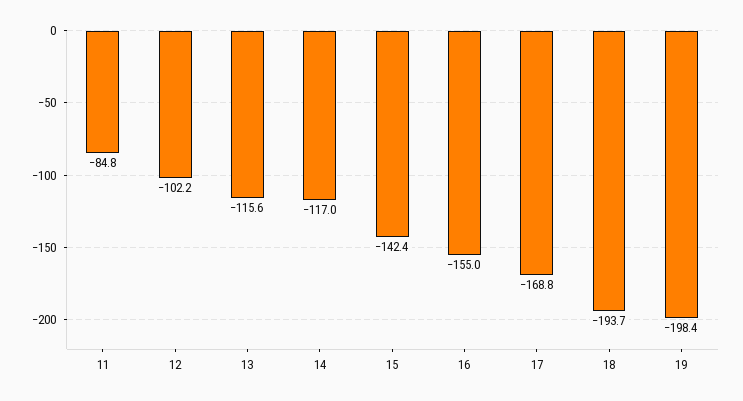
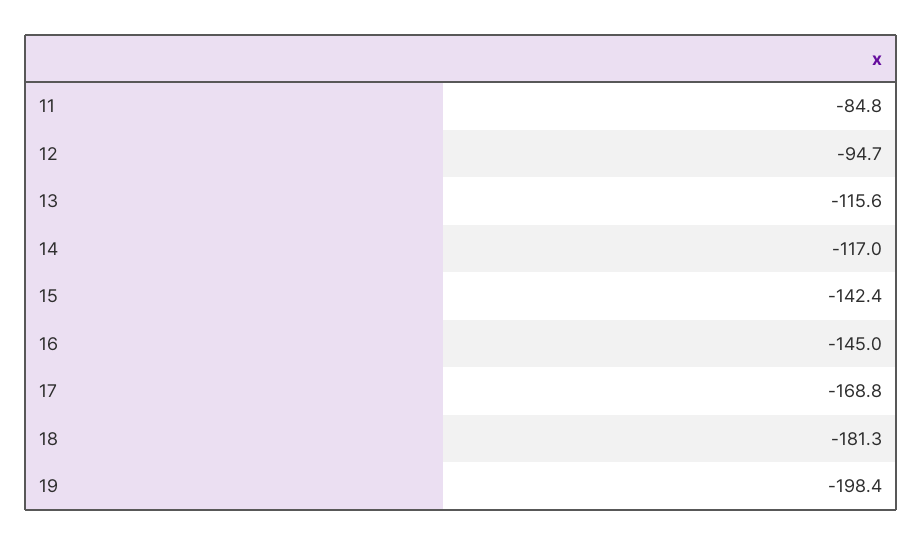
  {
    "11": -84.8,
-   "12": -102.2,
+   "12": -94.7,
    "13": -115.6,
    "14": -117,
    "15": -142.4,
-   "16": -155,
+   "16": -145,
    "17": -168.8,
-   "18": -193.7,
+   "18": -181.3,
    "19": -198.4
  }

